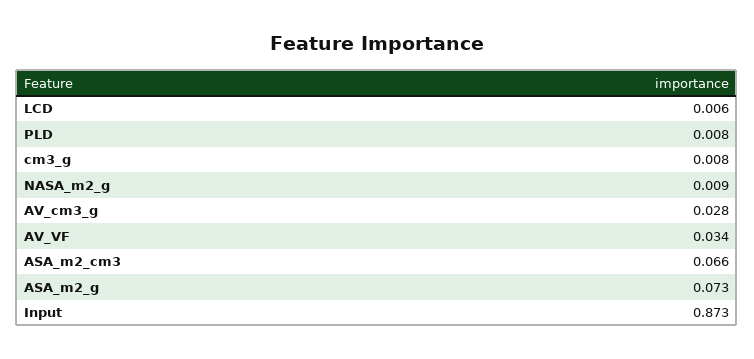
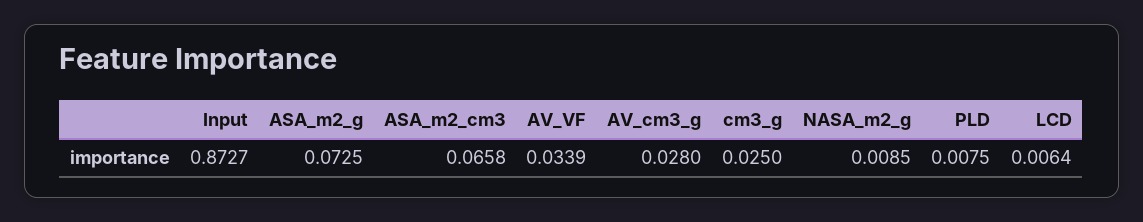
  {
    "LCD": 0.0064,
    "PLD": 0.0075,
-   "cm3_g": 0.008,
+   "cm3_g": 0.025,
    "NASA_m2_g": 0.0085,
    "AV_cm3_g": 0.028,
    "AV_VF": 0.0339,
    "ASA_m2_cm3": 0.0658,
    "ASA_m2_g": 0.0725,
    "Input": 0.8727
  }

